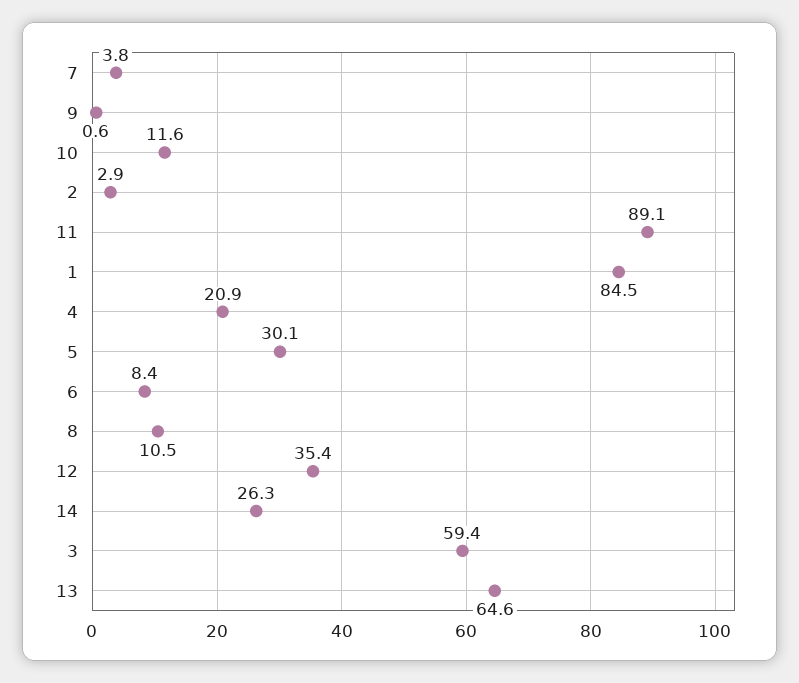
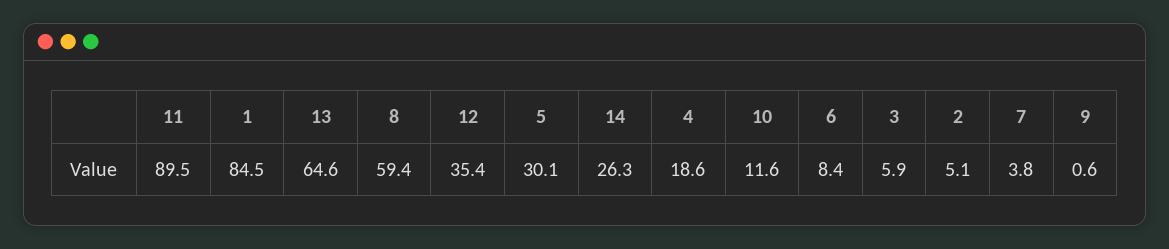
  {
    "7": 3.8,
    "9": 0.6,
    "10": 11.6,
-   "2": 2.9,
+   "2": 5.1,
-   "11": 89.1,
+   "11": 89.5,
    "1": 84.5,
-   "4": 20.9,
+   "4": 18.6,
    "5": 30.1,
    "6": 8.4,
-   "8": 10.5,
+   "8": 59.4,
    "12": 35.4,
    "14": 26.3,
-   "3": 59.4,
+   "3": 5.9,
    "13": 64.6
  }

